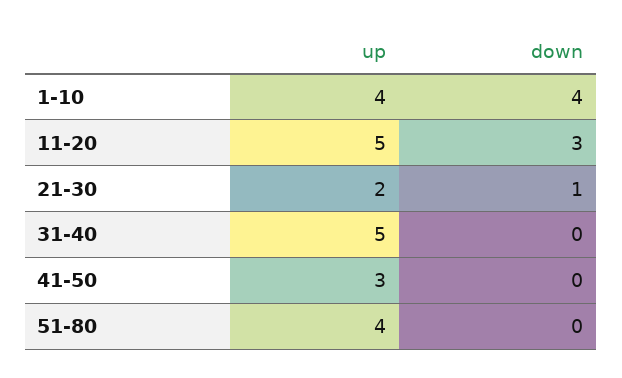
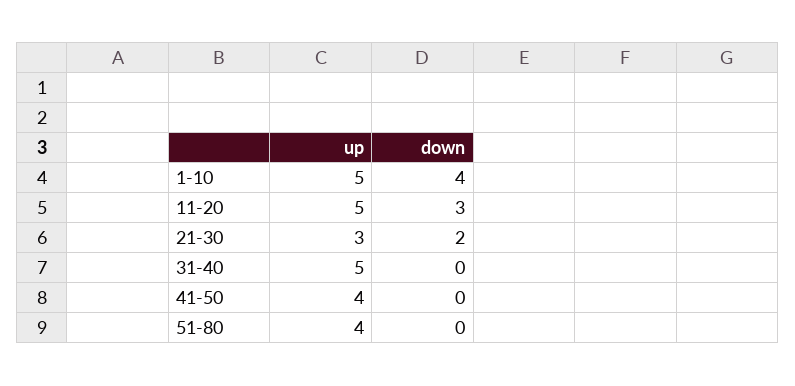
  {
    "up": {
-     "1-10": 4,
+     "1-10": 5,
      "11-20": 5,
-     "21-30": 2,
+     "21-30": 3,
      "31-40": 5,
-     "41-50": 3,
+     "41-50": 4,
      "51-80": 4
    },
    "down": {
      "1-10": 4,
      "11-20": 3,
-     "21-30": 1,
+     "21-30": 2,
      "31-40": 0,
      "41-50": 0,
      "51-80": 0
    }
  }

